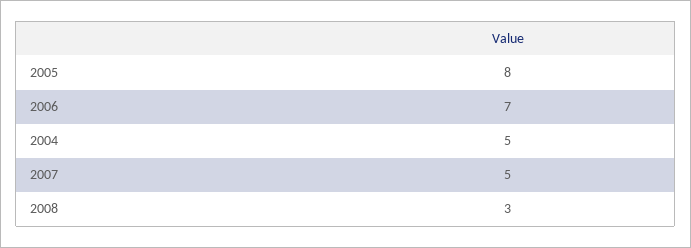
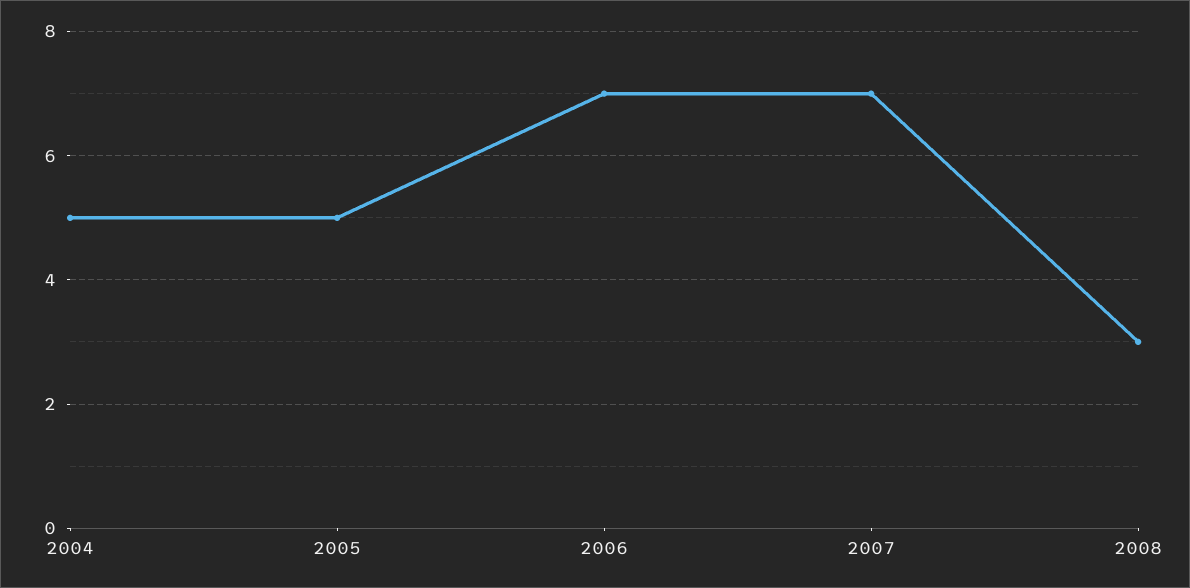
  {
-   "2005": 8,
+   "2005": 5,
    "2006": 7,
    "2004": 5,
-   "2007": 5,
+   "2007": 7,
    "2008": 3
  }

